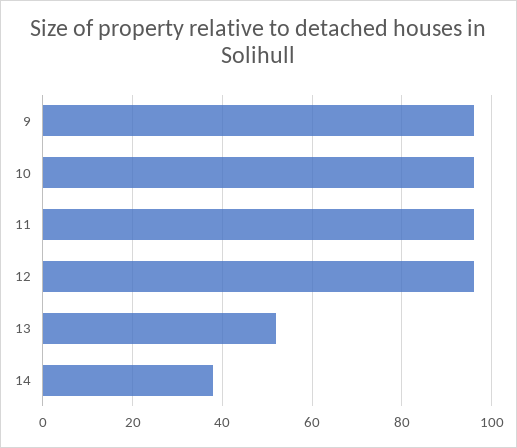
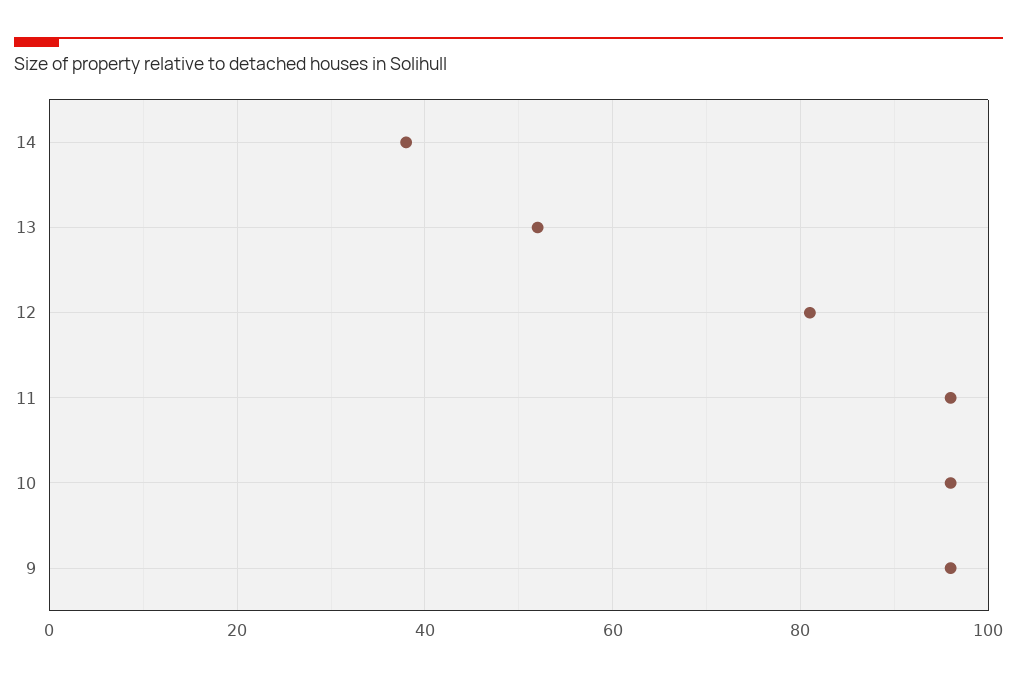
  {
    "9": 95,
    "10": 95,
    "11": 95,
-   "12": 95,
+   "12": 80,
    "13": 50,
    "14": 40
  }

